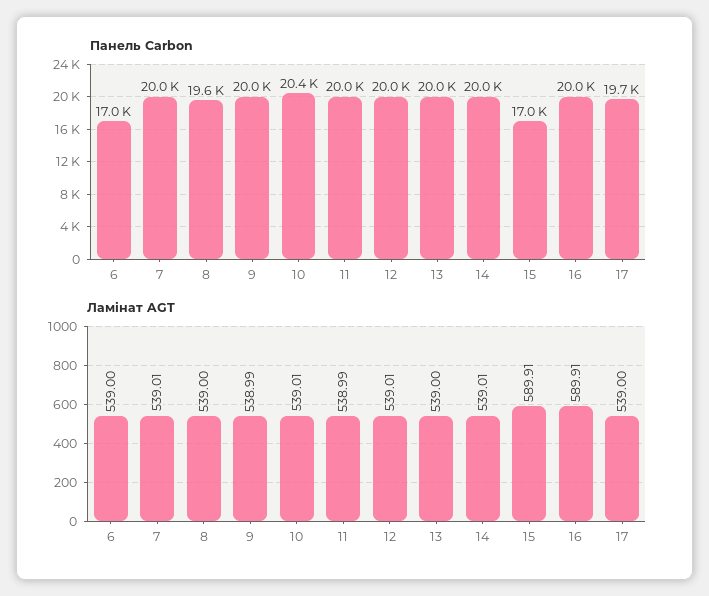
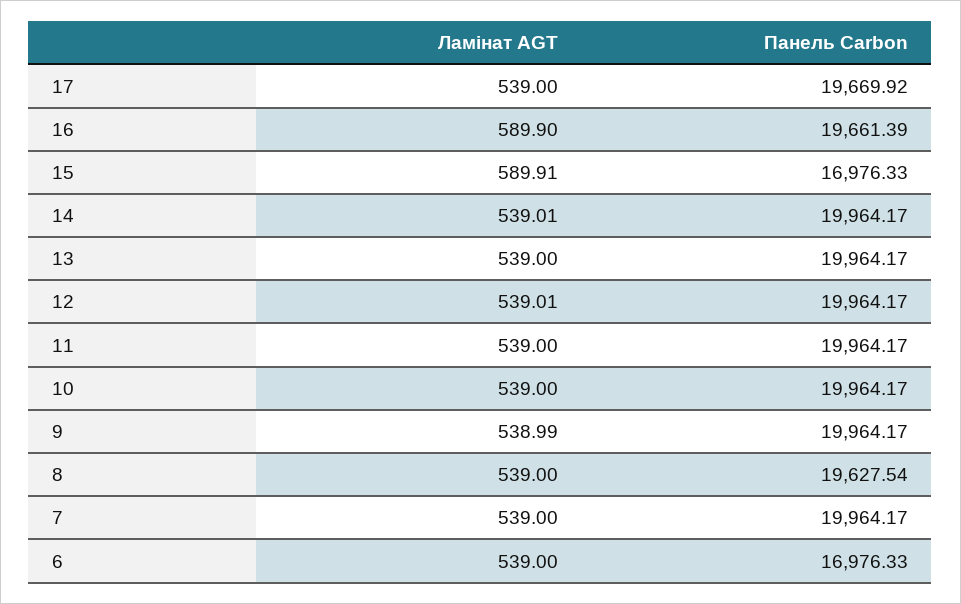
  {
    "Панель Carbon": {
      "6": 16976.33,
      "7": 19964.17,
      "8": 19627.54,
      "9": 19964.17,
-     "10": 20400,
+     "10": 19964.17,
      "11": 19964.17,
      "12": 19964.17,
      "13": 19964.17,
      "14": 19964.17,
      "15": 16976.33,
-     "16": 20000,
+     "16": 19661.39,
      "17": 19669.92
    },
    "Ламінат AGT": {
      "6": 539,
-     "7": 539.01,
+     "7": 539,
      "8": 539,
      "9": 538.99,
-     "10": 539.01,
+     "10": 539,
-     "11": 538.99,
+     "11": 539,
      "12": 539.01,
      "13": 539,
      "14": 539.01,
      "15": 589.91,
-     "16": 589.91,
+     "16": 589.9,
      "17": 539
    }
  }

